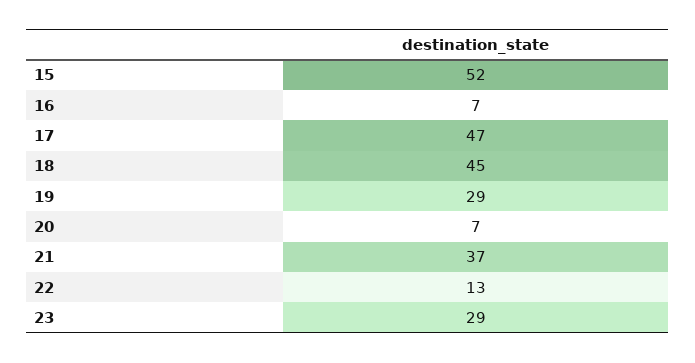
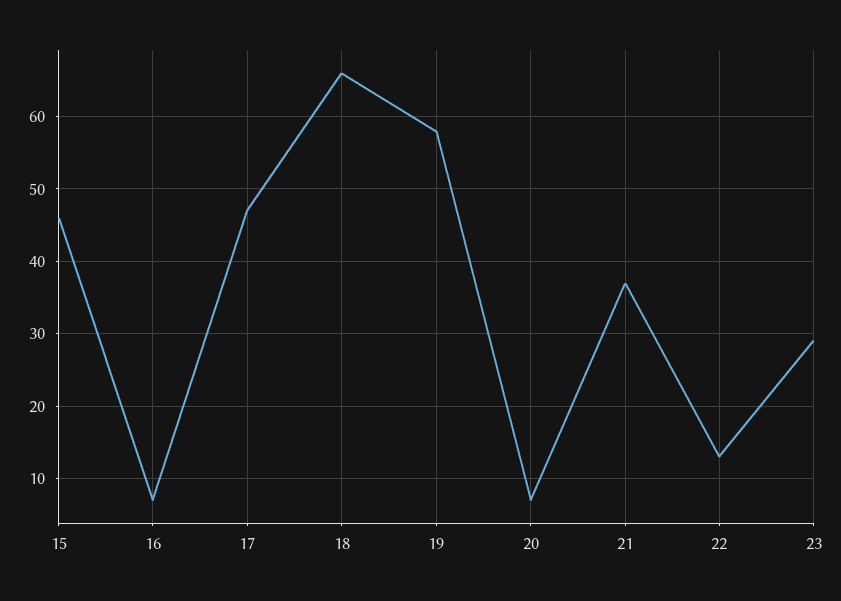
  {
-   "15": 52,
+   "15": 46,
    "16": 7,
    "17": 47,
-   "18": 45,
+   "18": 66,
-   "19": 29,
+   "19": 58,
    "20": 7,
    "21": 37,
    "22": 13,
    "23": 29
  }

